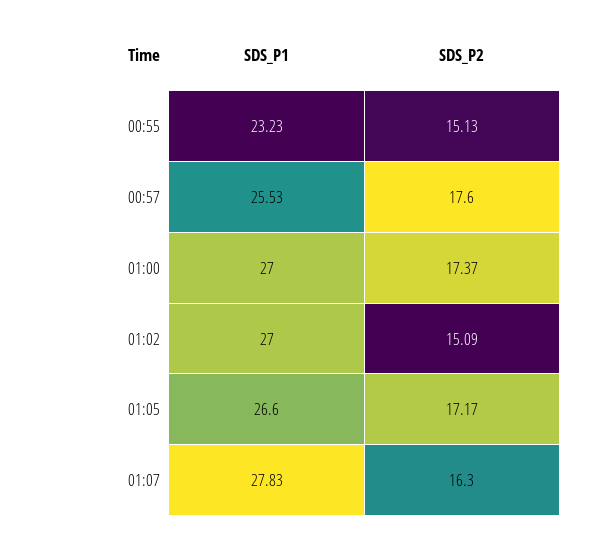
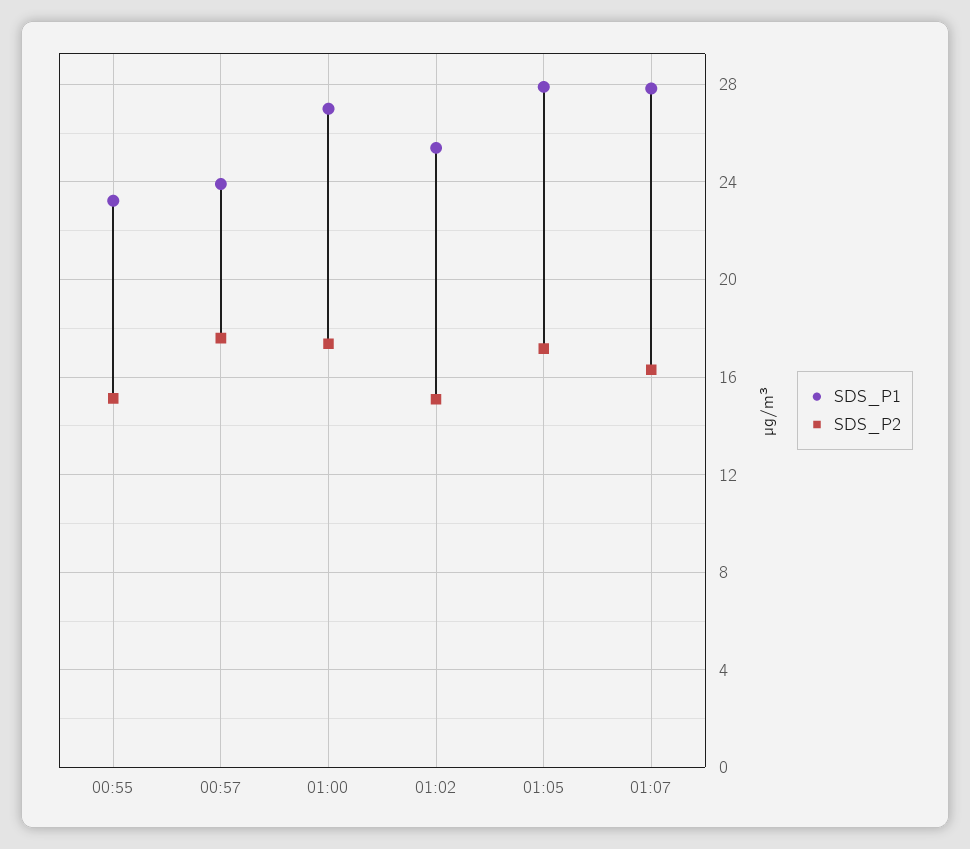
  {
    "SDS_P1": {
      "00:55": 23.23,
-     "00:57": 25.53,
+     "00:57": 24,
      "01:00": 27,
-     "01:02": 27,
+     "01:02": 25.5,
-     "01:05": 26.6,
+     "01:05": 28,
      "01:07": 27.83
    },
    "SDS_P2": {
      "00:55": 15.13,
      "00:57": 17.6,
      "01:00": 17.37,
      "01:02": 15.09,
      "01:05": 17.17,
      "01:07": 16.3
    }
  }

